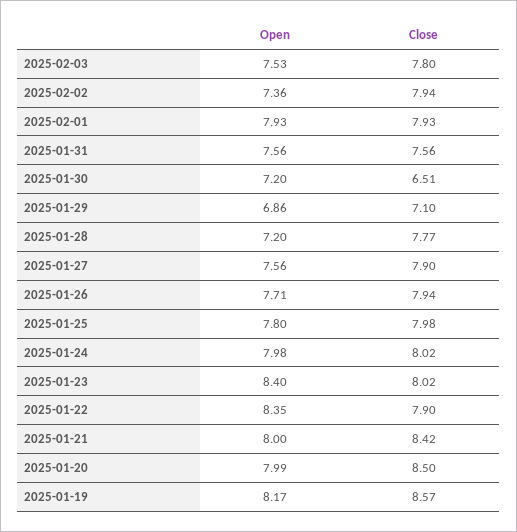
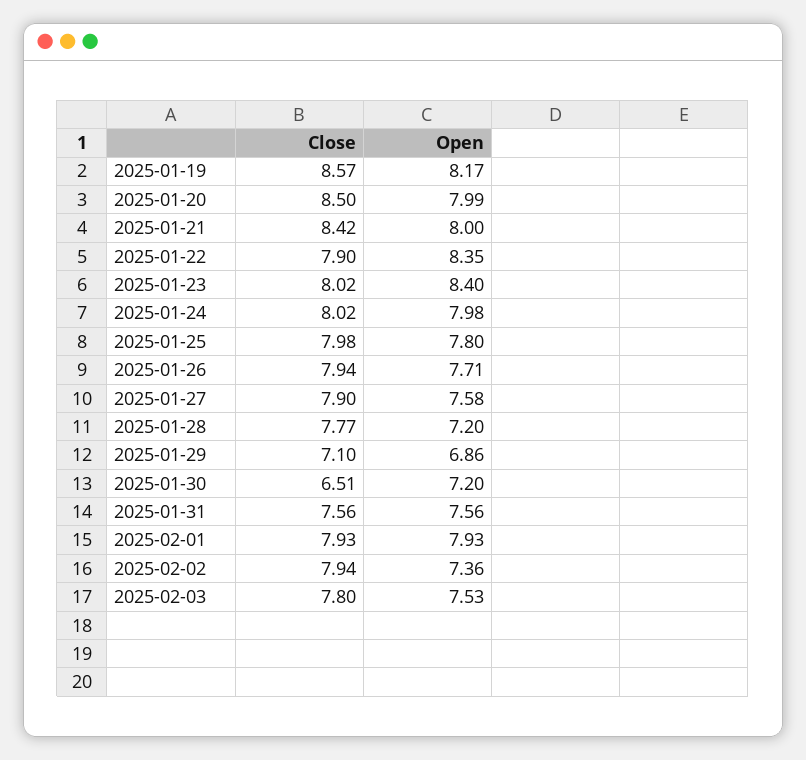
  {
    "Open": {
      "2025-02-03": 7.53,
      "2025-02-02": 7.36,
      "2025-02-01": 7.93,
      "2025-01-31": 7.56,
      "2025-01-30": 7.2,
      "2025-01-29": 6.86,
      "2025-01-28": 7.2,
-     "2025-01-27": 7.56,
+     "2025-01-27": 7.58,
      "2025-01-26": 7.71,
      "2025-01-25": 7.8,
      "2025-01-24": 7.98,
      "2025-01-23": 8.4,
      "2025-01-22": 8.35,
      "2025-01-21": 8,
      "2025-01-20": 7.99,
      "2025-01-19": 8.17
    },
    "Close": {
      "2025-02-03": 7.8,
      "2025-02-02": 7.94,
      "2025-02-01": 7.93,
      "2025-01-31": 7.56,
      "2025-01-30": 6.51,
      "2025-01-29": 7.1,
      "2025-01-28": 7.77,
      "2025-01-27": 7.9,
      "2025-01-26": 7.94,
      "2025-01-25": 7.98,
      "2025-01-24": 8.02,
      "2025-01-23": 8.02,
      "2025-01-22": 7.9,
      "2025-01-21": 8.42,
      "2025-01-20": 8.5,
      "2025-01-19": 8.57
    }
  }

